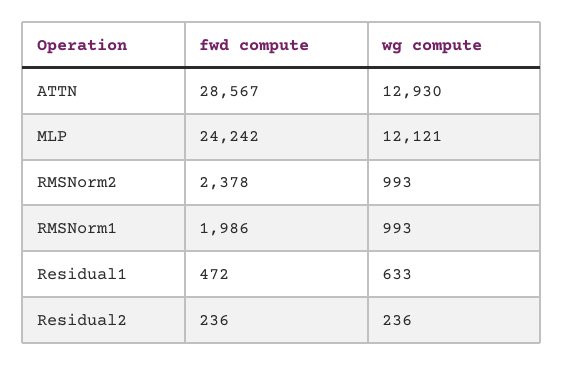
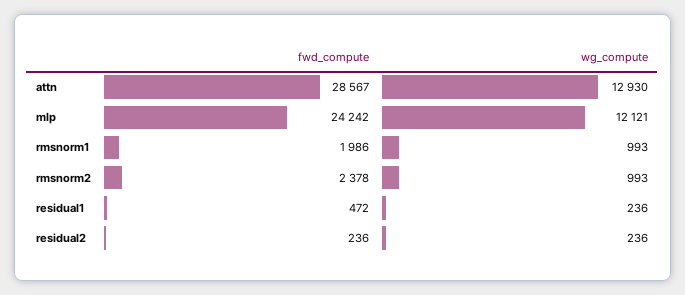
  {
    "fwd compute": {
      "ATTN": 28567,
      "MLP": 24242,
      "RMSNorm2": 2378,
      "RMSNorm1": 1986,
      "Residual1": 472,
      "Residual2": 236
    },
    "wg compute": {
      "ATTN": 12930,
      "MLP": 12121,
      "RMSNorm2": 993,
      "RMSNorm1": 993,
-     "Residual1": 633,
+     "Residual1": 236,
      "Residual2": 236
    }
  }

